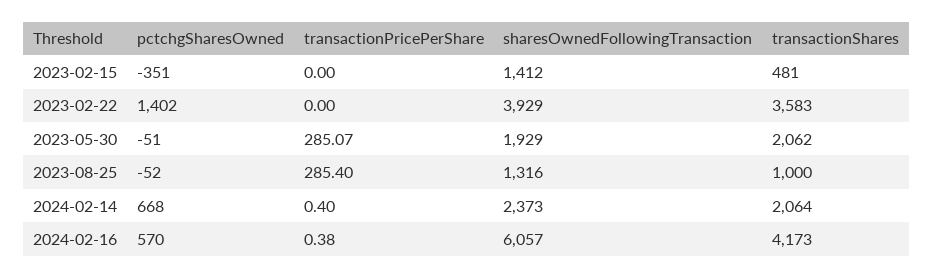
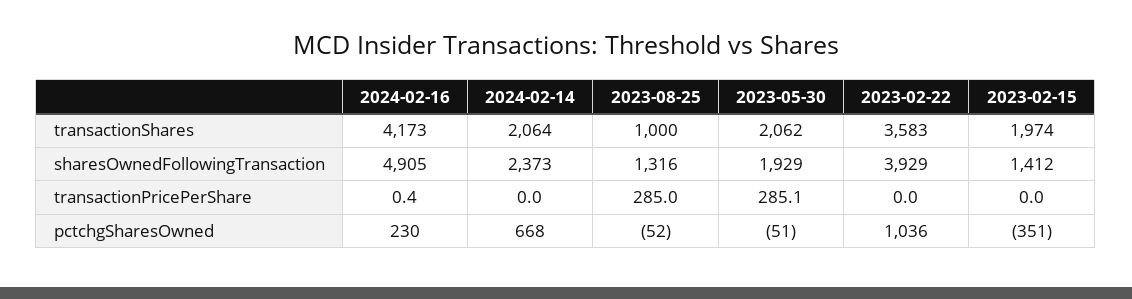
  {
    "pctchgSharesOwned": {
      "2023-02-15": -351,
-     "2023-02-22": 1402,
+     "2023-02-22": 1036,
      "2023-05-30": -51,
      "2023-08-25": -52,
      "2024-02-14": 668,
-     "2024-02-16": 570
+     "2024-02-16": 230
    },
    "transactionPricePerShare": {
      "2023-02-15": 0,
      "2023-02-22": 0,
      "2023-05-30": 285.07,
-     "2023-08-25": 285.4,
+     "2023-08-25": 285,
-     "2024-02-14": 0.4,
+     "2024-02-14": 0,
      "2024-02-16": 0.38
    },
    "sharesOwnedFollowingTransaction": {
      "2023-02-15": 1412,
      "2023-02-22": 3929,
      "2023-05-30": 1929,
      "2023-08-25": 1316,
      "2024-02-14": 2373,
-     "2024-02-16": 6057
+     "2024-02-16": 4905
    },
    "transactionShares": {
-     "2023-02-15": 481,
+     "2023-02-15": 1974,
      "2023-02-22": 3583,
      "2023-05-30": 2062,
      "2023-08-25": 1000,
      "2024-02-14": 2064,
      "2024-02-16": 4173
    }
  }

